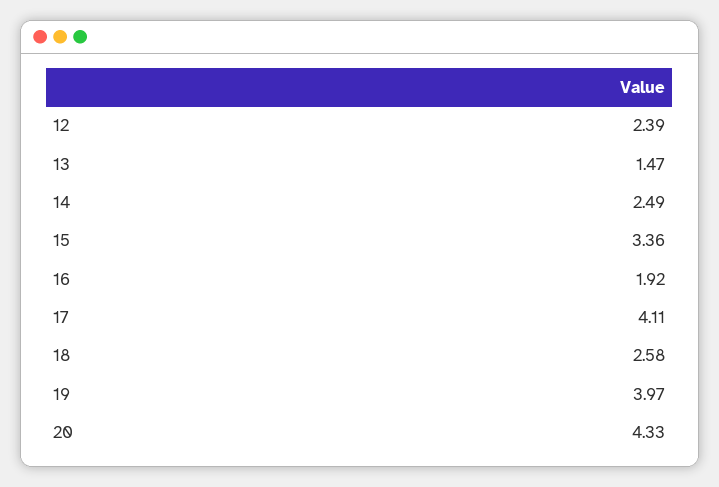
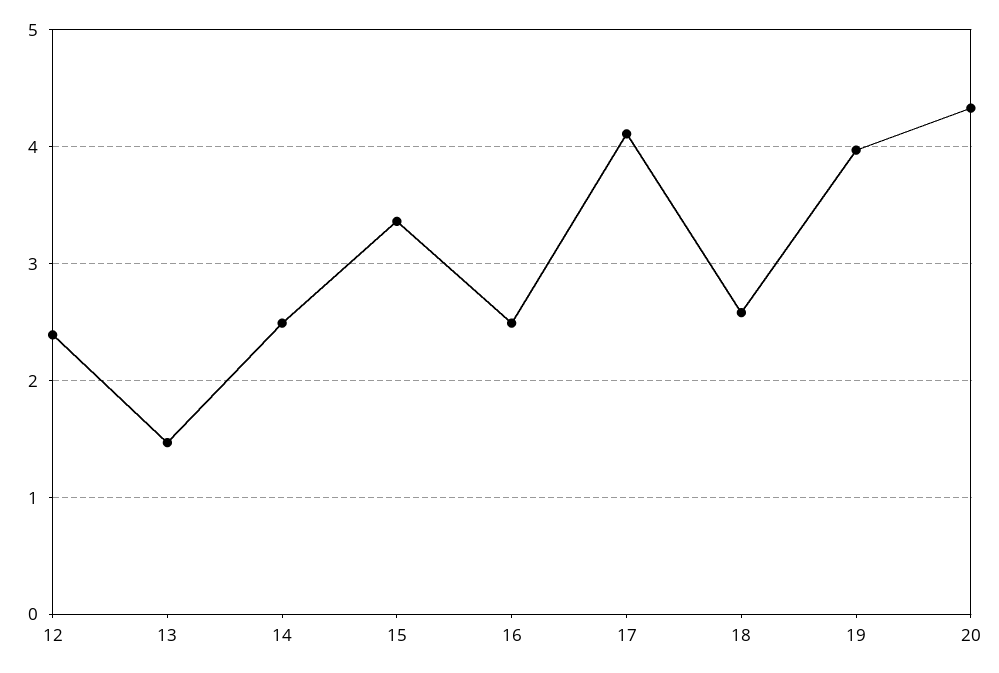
  {
    "12": 2.39,
    "13": 1.47,
    "14": 2.49,
    "15": 3.36,
-   "16": 1.92,
+   "16": 2.5,
    "17": 4.11,
    "18": 2.58,
    "19": 3.97,
    "20": 4.33
  }

